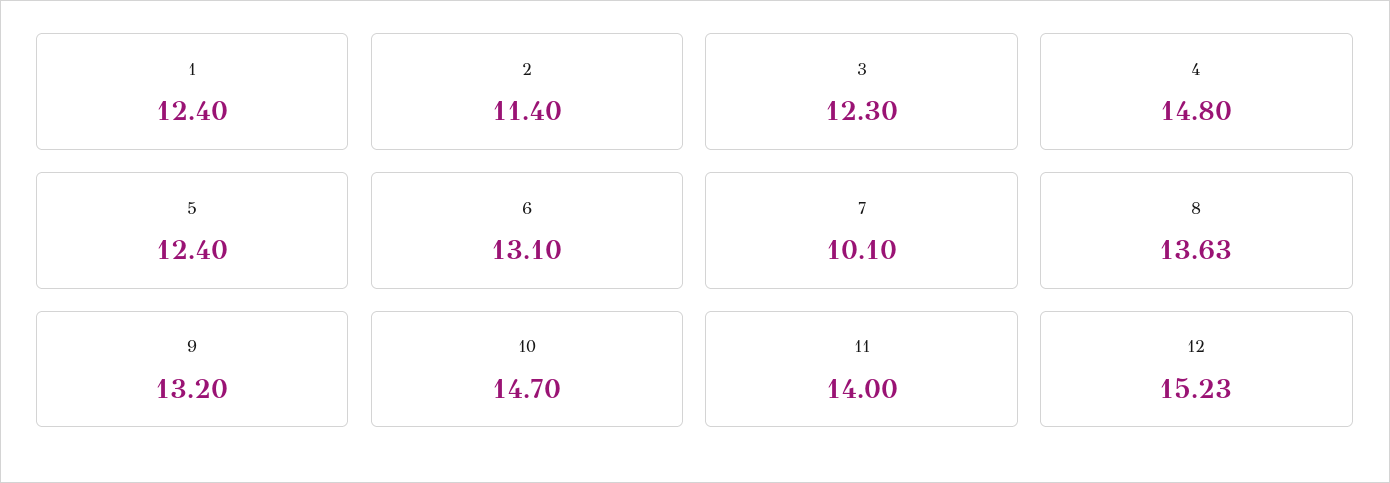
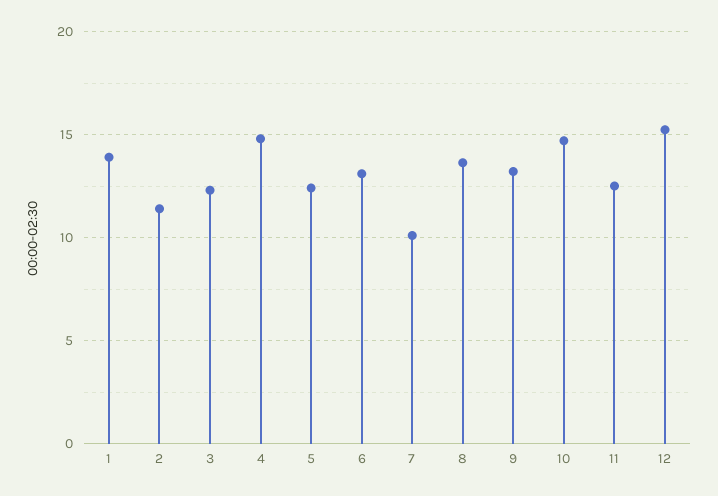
  {
-   "1": 12.4,
+   "1": 14,
    "2": 11.4,
    "3": 12.3,
    "4": 14.8,
    "5": 12.4,
    "6": 13.1,
    "7": 10.1,
    "8": 13.63,
    "9": 13.2,
    "10": 14.7,
-   "11": 14,
+   "11": 12.5,
    "12": 15.23
  }

